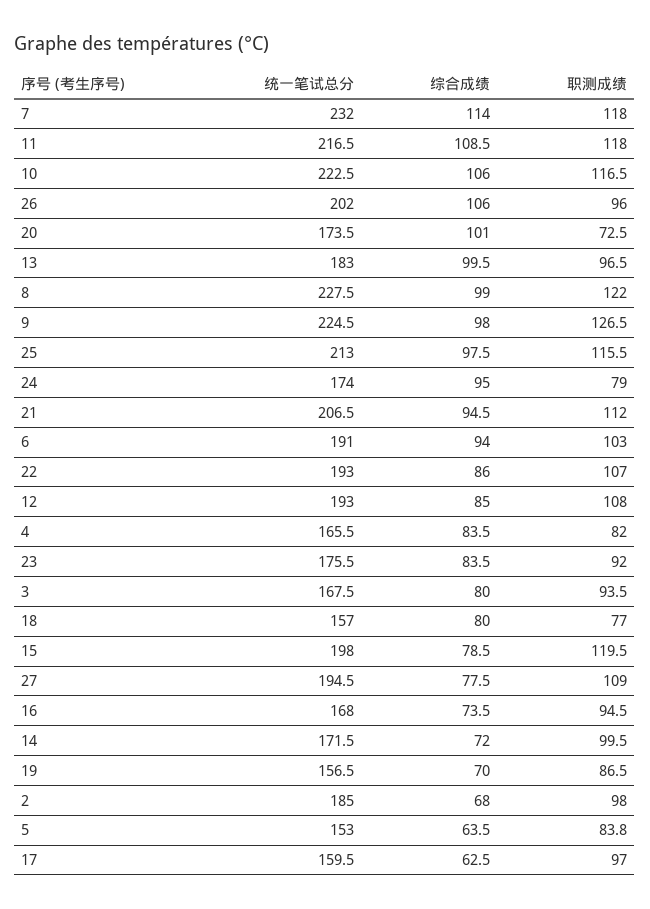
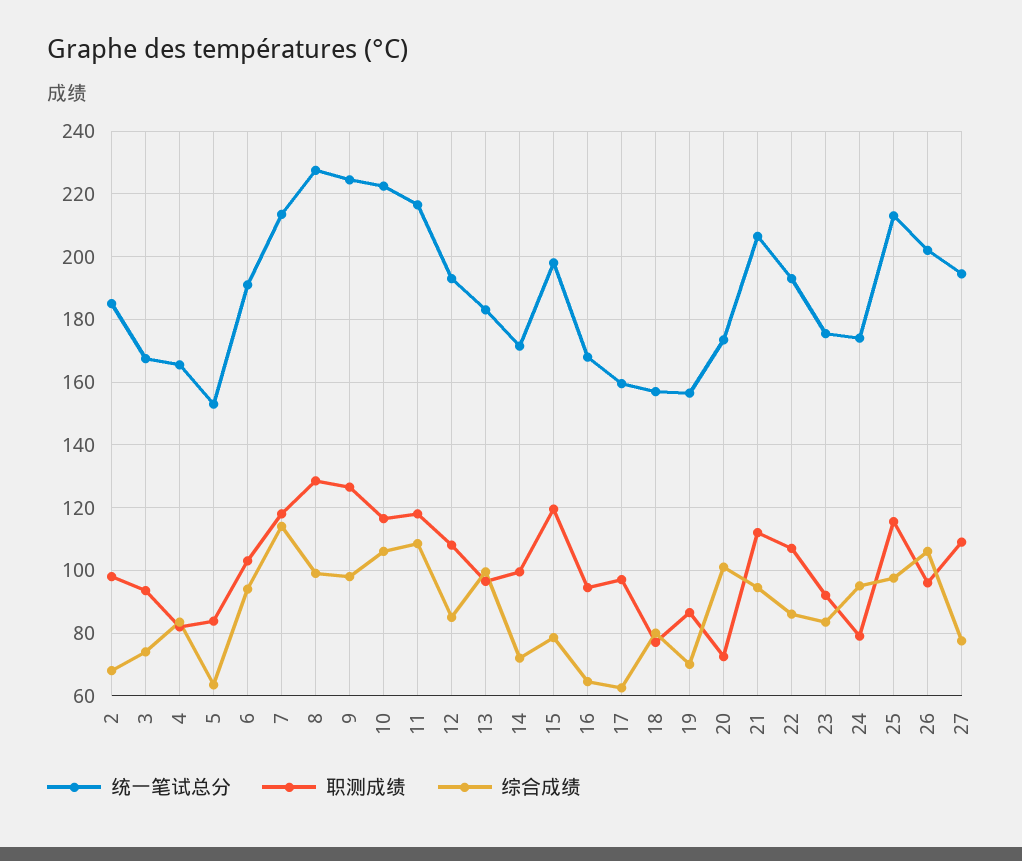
  {
    "统一笔试总分": {
-     "7": 232,
+     "7": 214,
      "11": 216.5,
      "10": 222.5,
      "26": 202,
      "20": 173.5,
      "13": 183,
      "8": 227.5,
      "9": 224.5,
      "25": 213,
      "24": 174,
      "21": 206.5,
      "6": 191,
      "22": 193,
      "12": 193,
      "4": 165.5,
      "23": 175.5,
      "3": 167.5,
      "18": 157,
      "15": 198,
      "27": 194.5,
      "16": 168,
      "14": 171.5,
      "19": 156.5,
      "2": 185,
      "5": 153,
      "17": 159.5
    },
    "综合成绩": {
      "7": 114,
      "11": 108.5,
      "10": 106,
      "26": 106,
      "20": 101,
      "13": 99.5,
      "8": 99,
      "9": 98,
      "25": 97.5,
      "24": 95,
      "21": 94.5,
      "6": 94,
      "22": 86,
      "12": 85,
      "4": 83.5,
      "23": 83.5,
-     "3": 80,
+     "3": 74,
      "18": 80,
      "15": 78.5,
      "27": 77.5,
-     "16": 73.5,
+     "16": 64,
      "14": 72,
      "19": 70,
      "2": 68,
      "5": 63.5,
      "17": 62.5
    },
    "职测成绩": {
      "7": 118,
      "11": 118,
      "10": 116.5,
      "26": 96,
      "20": 72.5,
      "13": 96.5,
-     "8": 122,
+     "8": 128,
      "9": 126.5,
      "25": 115.5,
      "24": 79,
      "21": 112,
      "6": 103,
      "22": 107,
      "12": 108,
      "4": 82,
      "23": 92,
      "3": 93.5,
      "18": 77,
      "15": 119.5,
      "27": 109,
      "16": 94.5,
      "14": 99.5,
      "19": 86.5,
      "2": 98,
      "5": 83.8,
      "17": 97
    }
  }

